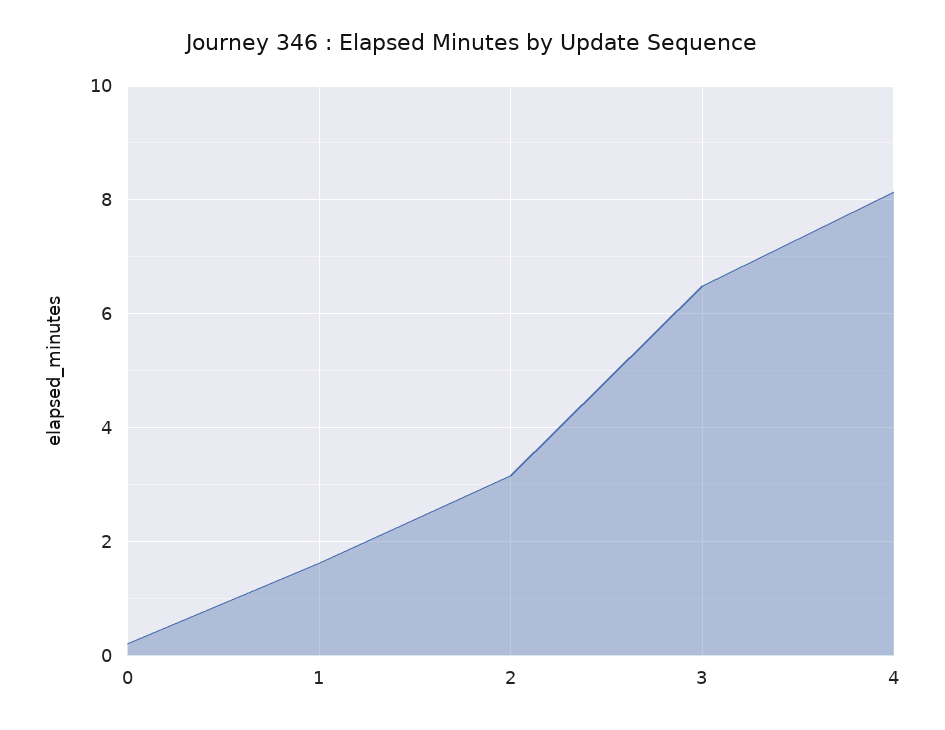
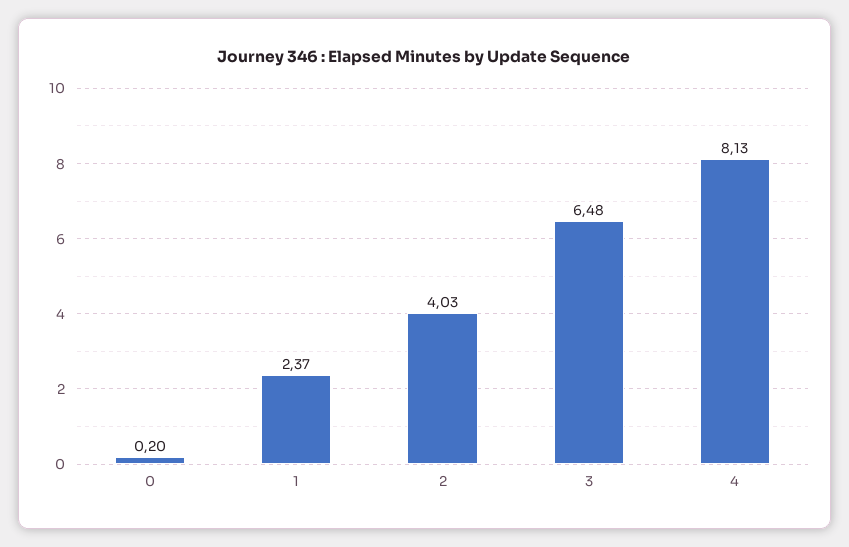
  {
    "0": 0.2,
-   "1": 1.6,
+   "1": 2.37,
-   "2": 3.2,
+   "2": 4.03,
    "3": 6.48,
    "4": 8.13
  }

